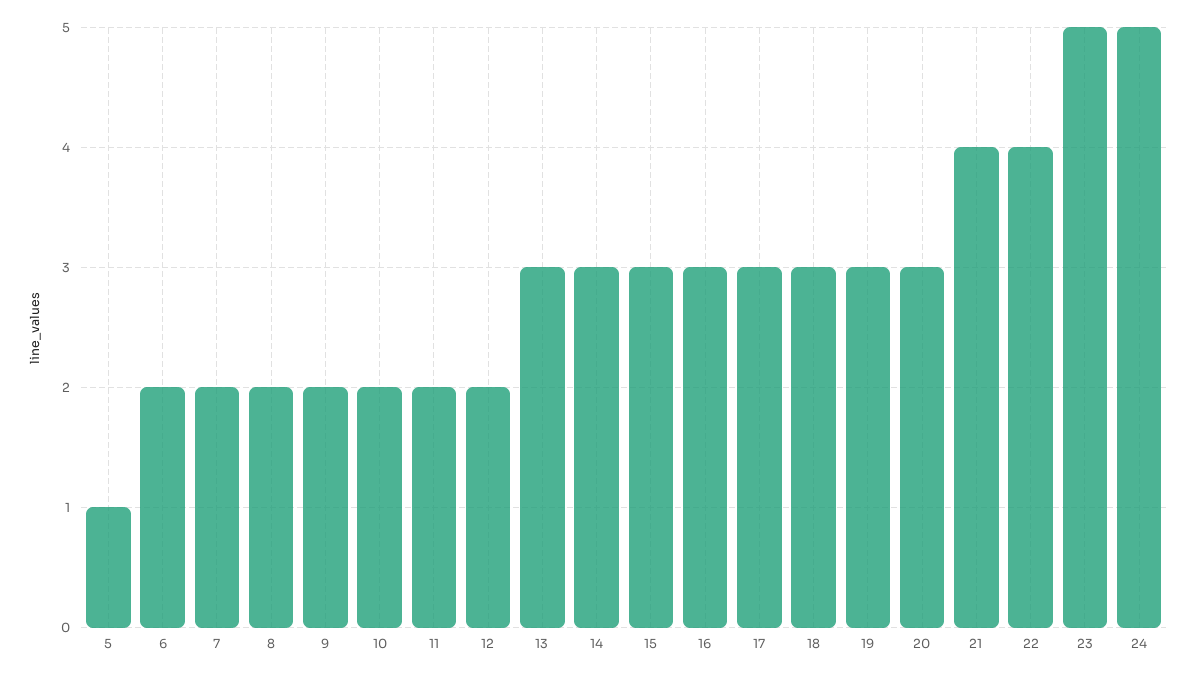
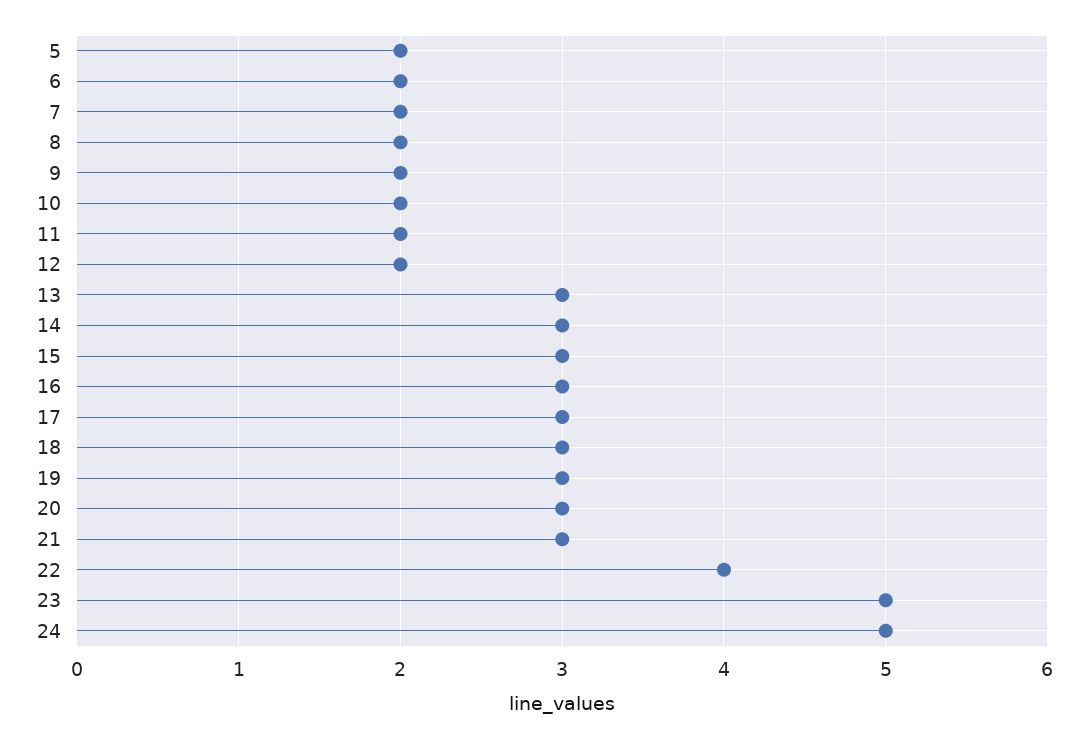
  {
-   "5": 1,
+   "5": 2,
    "6": 2,
    "7": 2,
    "8": 2,
    "9": 2,
    "10": 2,
    "11": 2,
    "12": 2,
    "13": 3,
    "14": 3,
    "15": 3,
    "16": 3,
    "17": 3,
    "18": 3,
    "19": 3,
    "20": 3,
-   "21": 4,
+   "21": 3,
    "22": 4,
    "23": 5,
    "24": 5
  }

